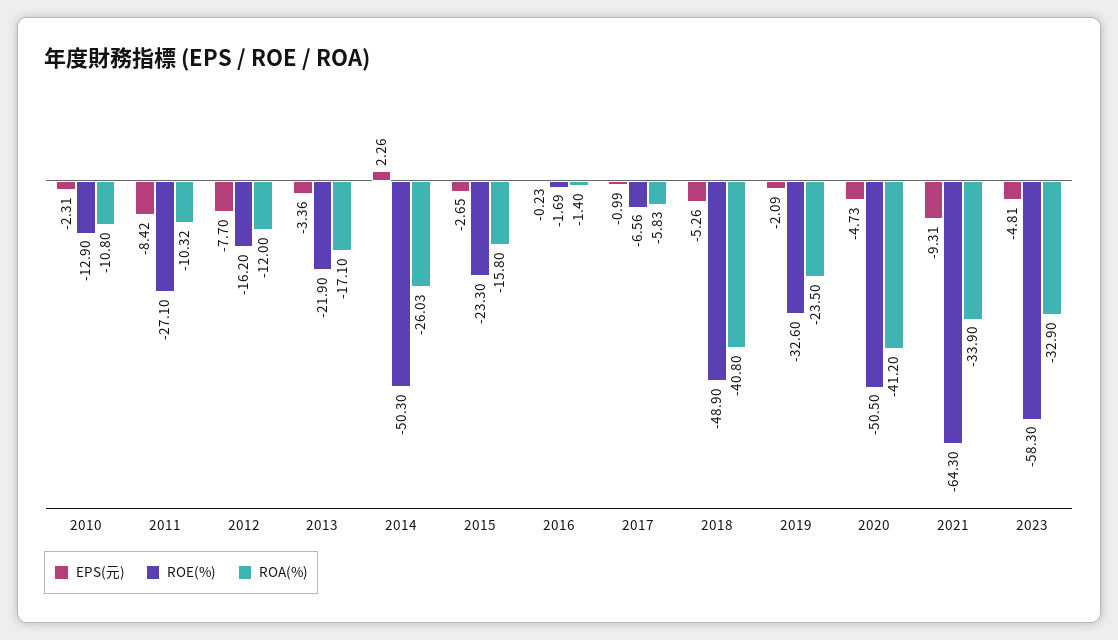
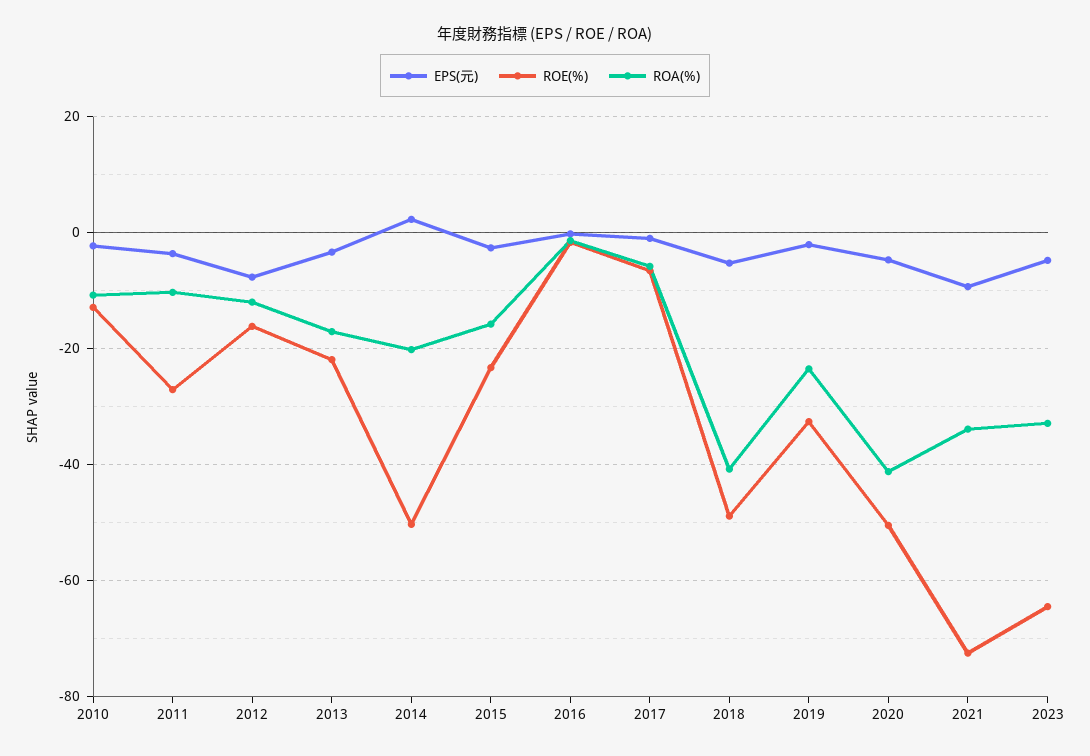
  {
    "EPS(元)": {
      "2010": -2.31,
-     "2011": -8.42,
+     "2011": -4,
      "2012": -7.7,
      "2013": -3.36,
      "2014": 2.26,
      "2015": -2.65,
      "2016": -0.23,
      "2017": -0.99,
      "2018": -5.26,
      "2019": -2.09,
      "2020": -4.73,
      "2021": -9.31,
      "2023": -4.81
    },
    "ROE(%)": {
      "2010": -12.9,
      "2011": -27.1,
      "2012": -16.2,
      "2013": -21.9,
      "2014": -50.3,
      "2015": -23.3,
      "2016": -1.69,
      "2017": -6.56,
      "2018": -48.9,
      "2019": -32.6,
      "2020": -50.5,
-     "2021": -64.3,
+     "2021": -72,
-     "2023": -58.3
+     "2023": -64
    },
    "ROA(%)": {
      "2010": -10.8,
      "2011": -10.32,
      "2012": -12,
      "2013": -17.1,
-     "2014": -26.03,
+     "2014": -20,
      "2015": -15.8,
      "2016": -1.4,
      "2017": -5.83,
      "2018": -40.8,
      "2019": -23.5,
      "2020": -41.2,
      "2021": -33.9,
      "2023": -32.9
    }
  }

